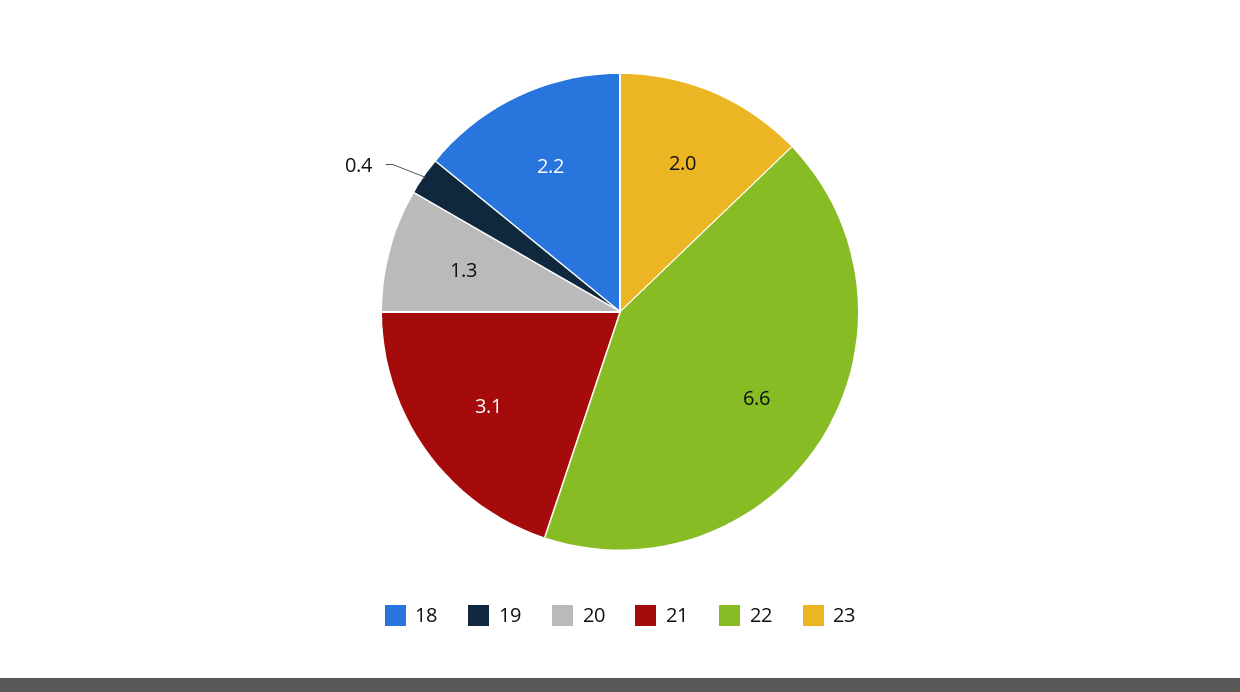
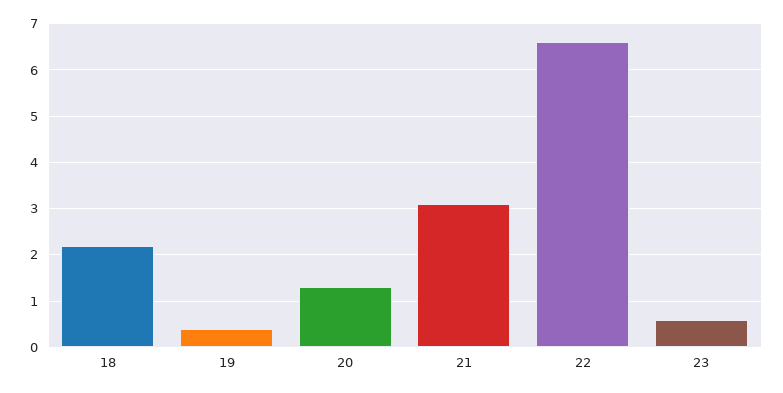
  {
    "18": 2.2,
    "19": 0.4,
    "20": 1.3,
    "21": 3.1,
    "22": 6.6,
-   "23": 2
+   "23": 0.5
  }

